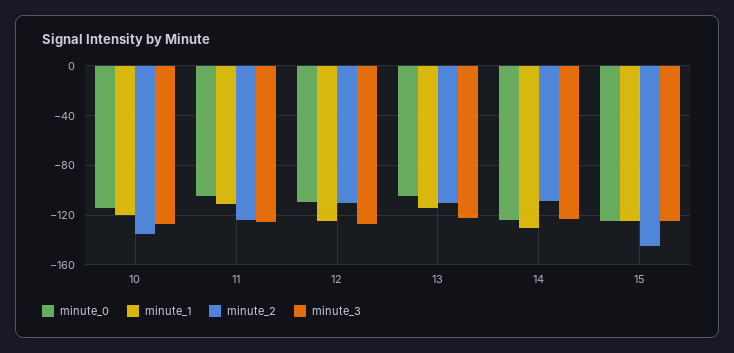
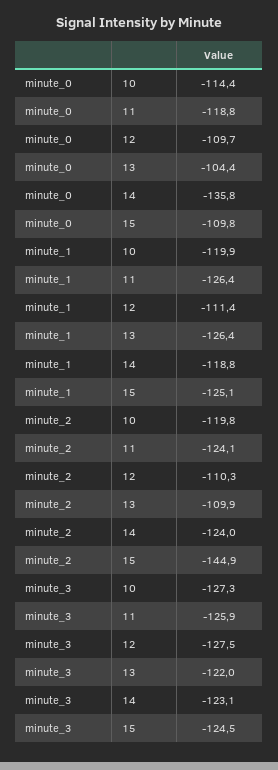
  {
    "minute_0": {
      "10": -114.4,
-     "11": -105,
+     "11": -118.8,
      "12": -109.7,
      "13": -104.4,
-     "14": -125,
+     "14": -135.8,
-     "15": -125
+     "15": -109.8
    },
    "minute_1": {
      "10": -119.9,
-     "11": -110,
+     "11": -126.4,
-     "12": -125,
+     "12": -111.4,
-     "13": -115,
+     "13": -126.4,
-     "14": -130,
+     "14": -118.8,
      "15": -125.1
    },
    "minute_2": {
-     "10": -135,
+     "10": -119.8,
      "11": -124.1,
      "12": -110.3,
      "13": -109.9,
-     "14": -110,
+     "14": -124,
      "15": -144.9
    },
    "minute_3": {
      "10": -127.3,
      "11": -125.9,
      "12": -127.5,
      "13": -122,
      "14": -123.1,
      "15": -124.5
    }
  }

